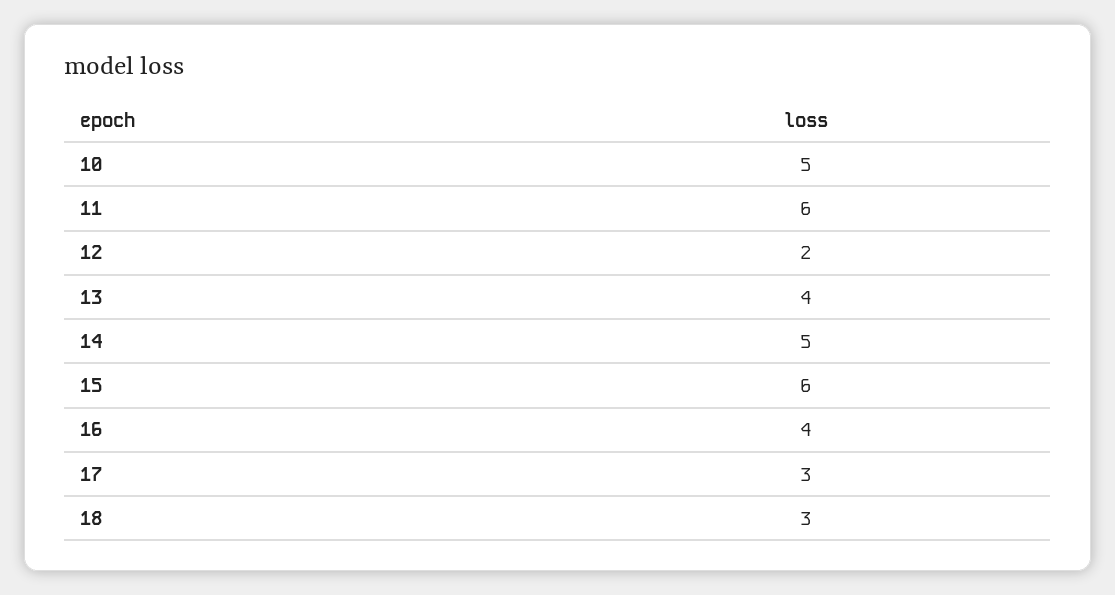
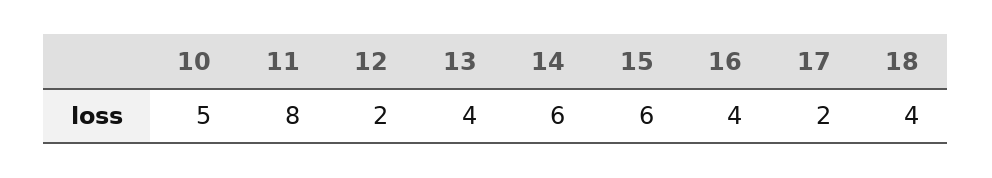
  {
    "10": 5,
-   "11": 6,
+   "11": 8,
    "12": 2,
    "13": 4,
-   "14": 5,
+   "14": 6,
    "15": 6,
    "16": 4,
-   "17": 3,
+   "17": 2,
-   "18": 3
+   "18": 4
  }

